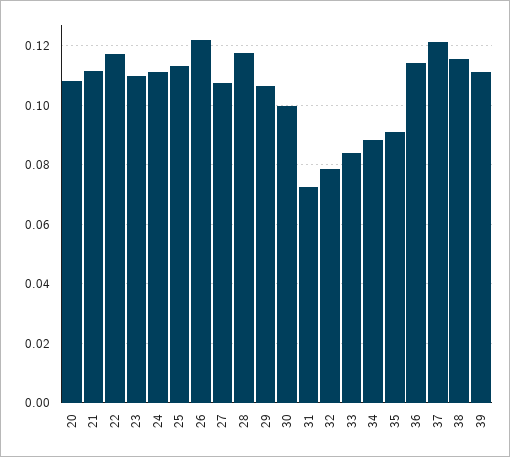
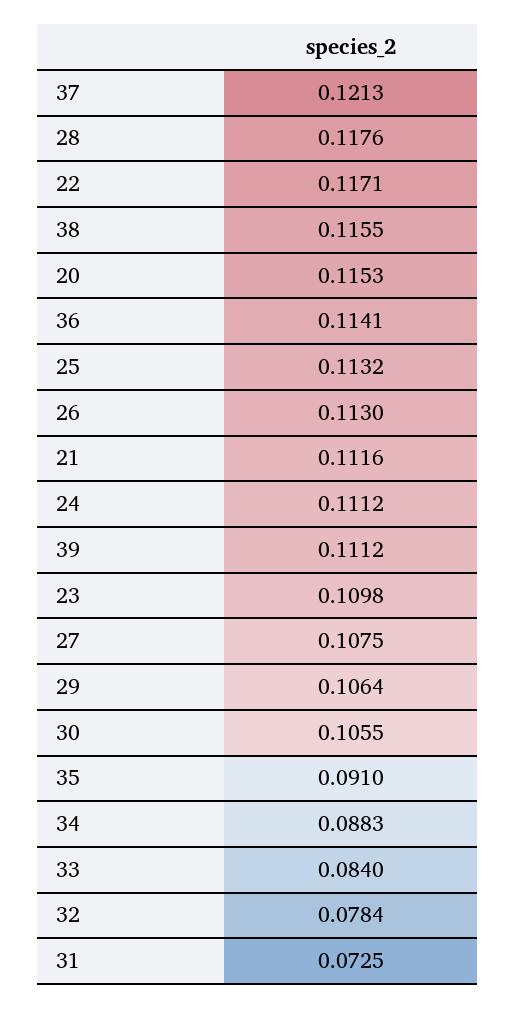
  {
-   "20": 0.1075,
+   "20": 0.1153,
    "21": 0.1116,
    "22": 0.1171,
    "23": 0.1098,
    "24": 0.1112,
    "25": 0.1132,
-   "26": 0.1225,
+   "26": 0.113,
    "27": 0.1075,
    "28": 0.1176,
    "29": 0.1064,
-   "30": 0.1,
+   "30": 0.1055,
    "31": 0.0725,
    "32": 0.0784,
    "33": 0.084,
    "34": 0.0883,
    "35": 0.091,
    "36": 0.1141,
    "37": 0.1213,
    "38": 0.1155,
    "39": 0.1112
  }

